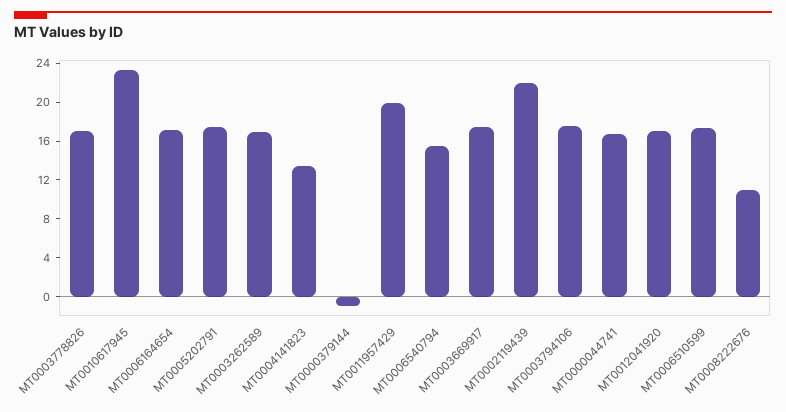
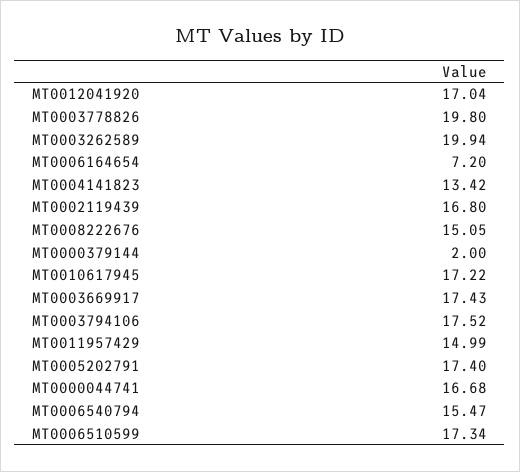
  {
-   "MT0003778826": 17,
+   "MT0003778826": 19.8,
-   "MT0010617945": 23,
+   "MT0010617945": 17.22,
-   "MT0006164654": 17,
+   "MT0006164654": 7.2,
    "MT0005202791": 17.4,
-   "MT0003262589": 17,
+   "MT0003262589": 19.94,
    "MT0004141823": 13.42,
-   "MT0000379144": -1,
+   "MT0000379144": 2,
-   "MT0011957429": 20,
+   "MT0011957429": 14.99,
    "MT0006540794": 15.47,
    "MT0003669917": 17.43,
-   "MT0002119439": 22,
+   "MT0002119439": 16.8,
    "MT0003794106": 17.52,
    "MT0000044741": 16.68,
    "MT0012041920": 17.04,
    "MT0006510599": 17.34,
-   "MT0008222676": 11
+   "MT0008222676": 15.05
  }

